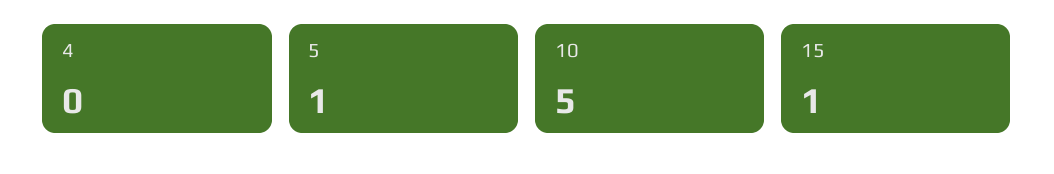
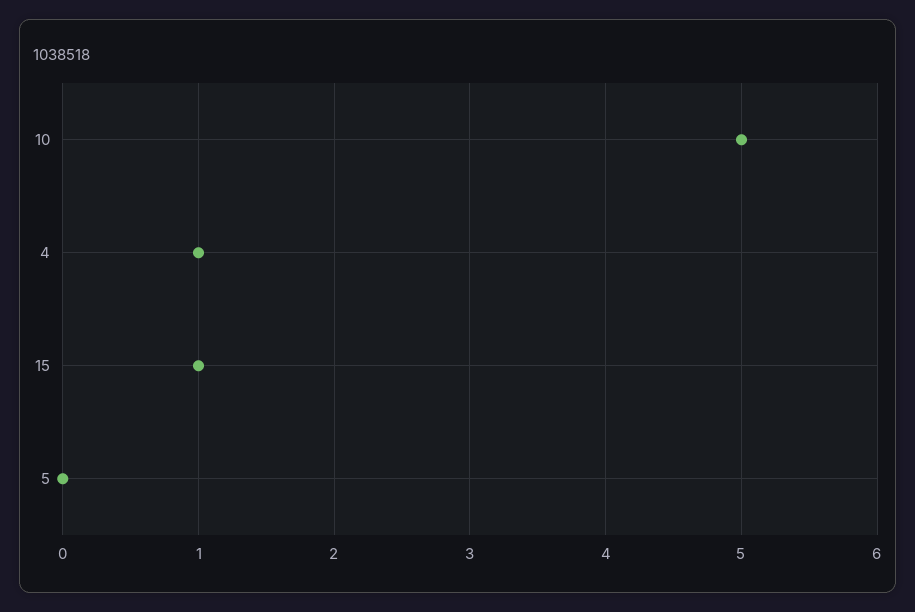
  {
-   "4": 0,
+   "4": 1,
-   "5": 1,
+   "5": 0,
    "10": 5,
    "15": 1
  }

